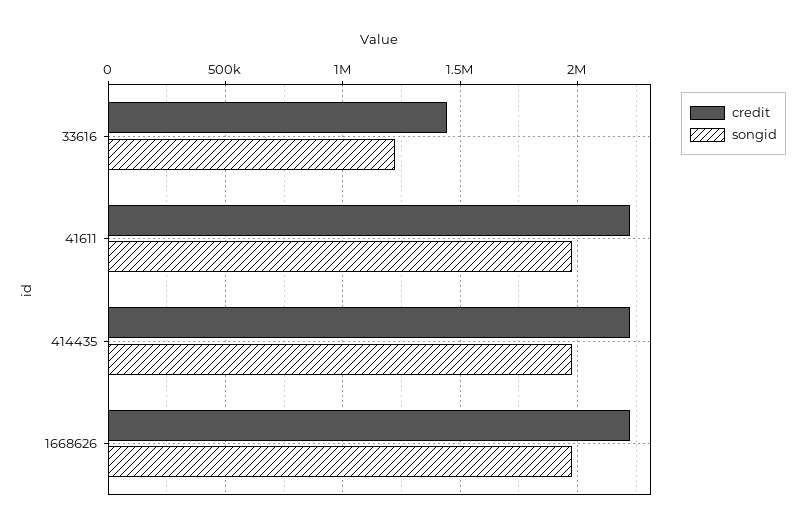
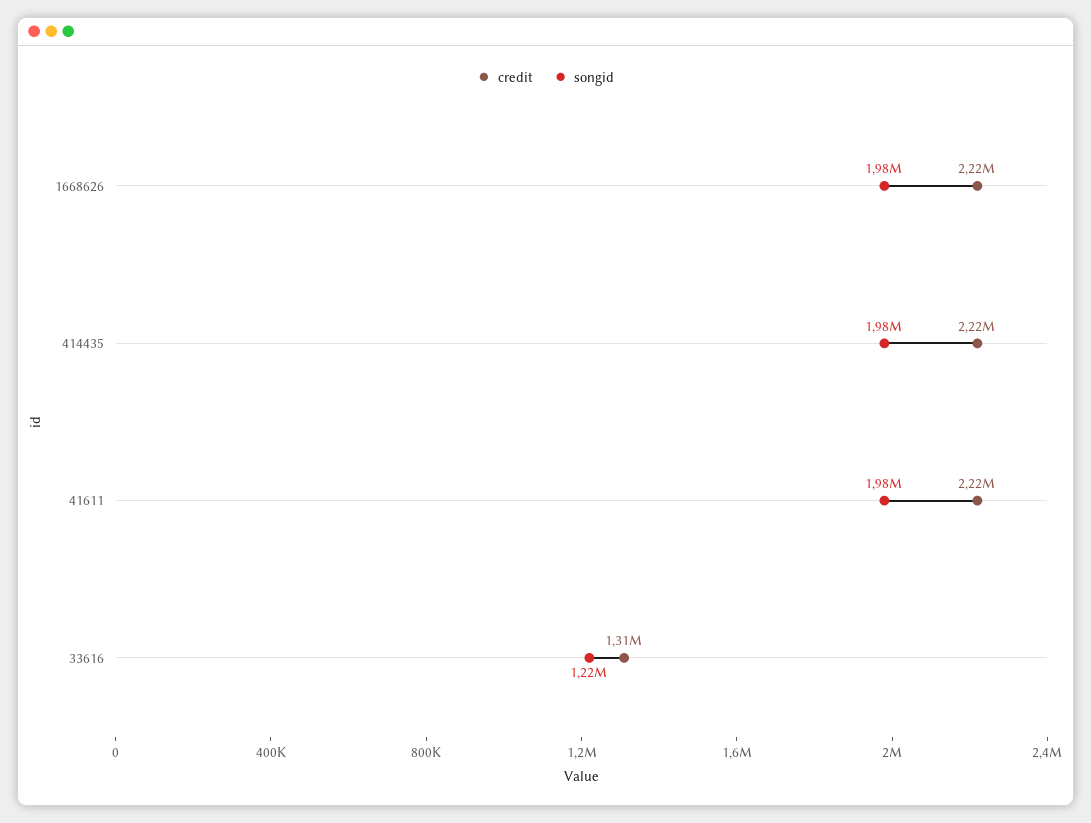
  {
    "credit": {
-     "33616": 1450000,
+     "33616": 1310000,
      "41611": 2220000,
      "414435": 2220000,
      "1668626": 2220000
    },
    "songid": {
      "33616": 1220000,
      "41611": 1980000,
      "414435": 1980000,
      "1668626": 1980000
    }
  }

